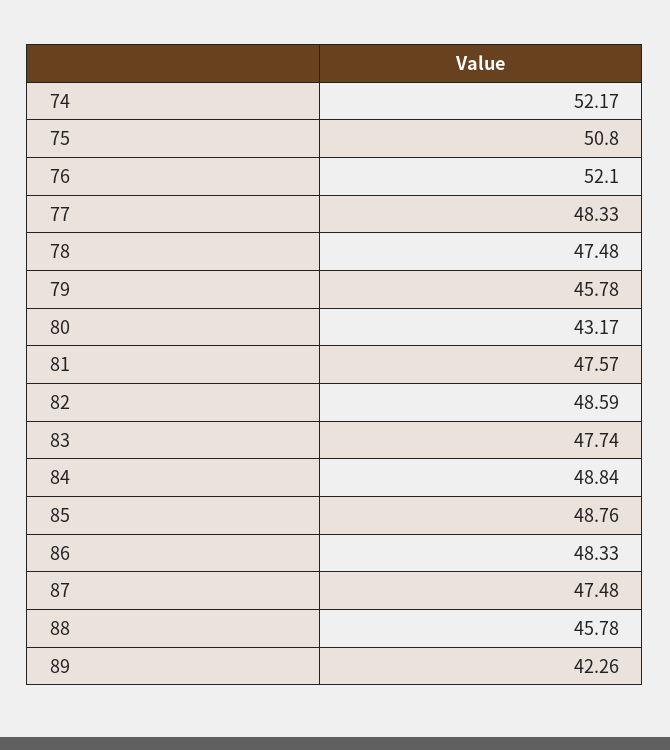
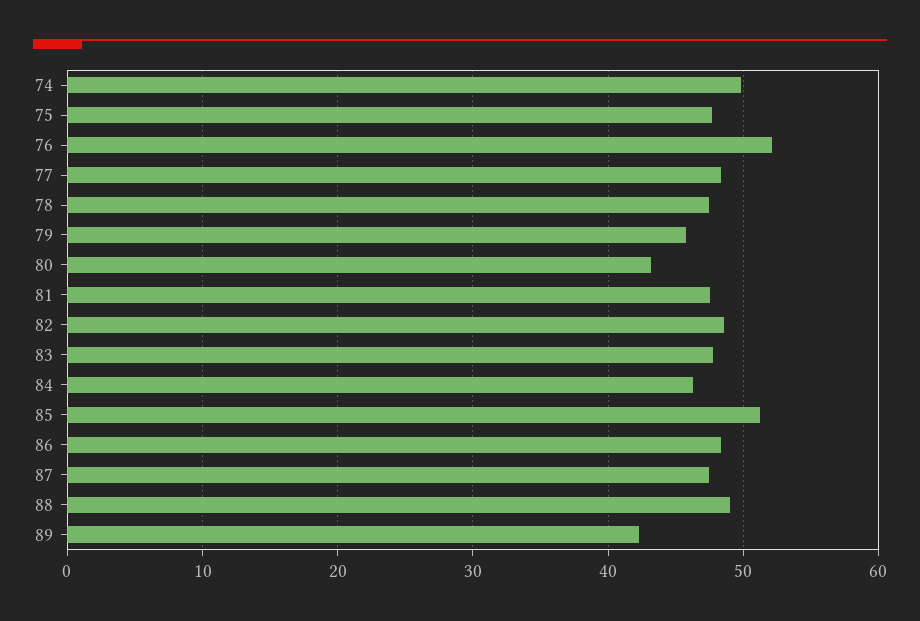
  {
-   "74": 52.17,
+   "74": 50,
-   "75": 50.8,
+   "75": 48,
    "76": 52.1,
    "77": 48.33,
    "78": 47.48,
    "79": 45.78,
    "80": 43.17,
    "81": 47.57,
    "82": 48.59,
    "83": 47.74,
-   "84": 48.84,
+   "84": 46,
-   "85": 48.76,
+   "85": 51,
    "86": 48.33,
    "87": 47.48,
-   "88": 45.78,
+   "88": 49,
    "89": 42.26
  }

